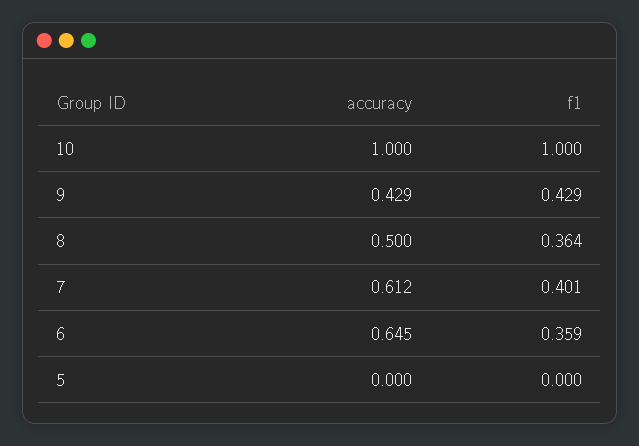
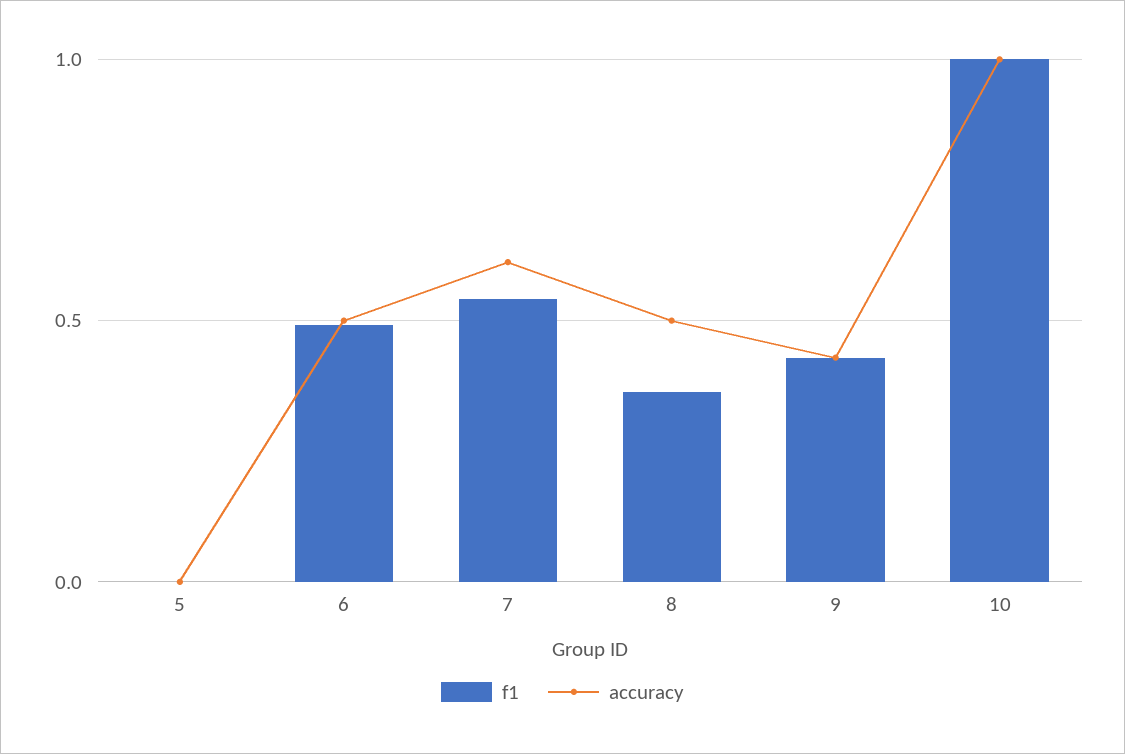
  {
    "accuracy": {
      "10": 1,
      "9": 0.429,
      "8": 0.5,
      "7": 0.612,
-     "6": 0.645,
+     "6": 0.5,
      "5": 0
    },
    "f1": {
      "10": 1,
      "9": 0.429,
      "8": 0.364,
-     "7": 0.401,
+     "7": 0.55,
-     "6": 0.359,
+     "6": 0.5,
      "5": 0
    }
  }

